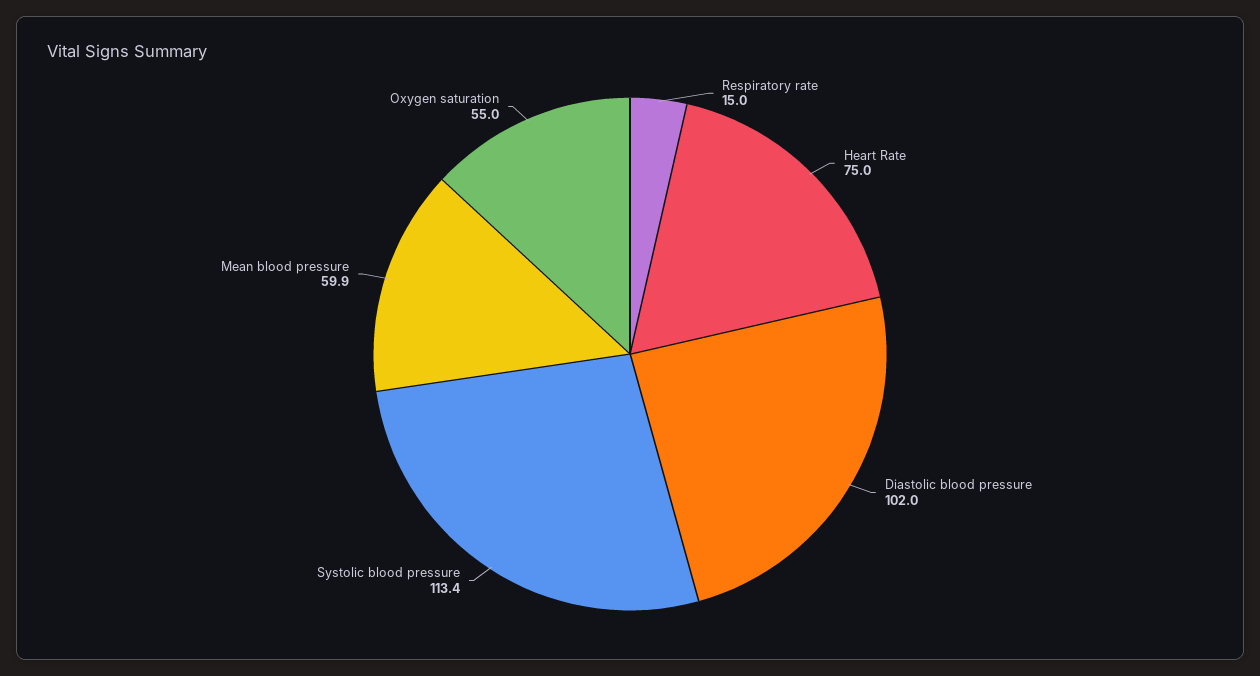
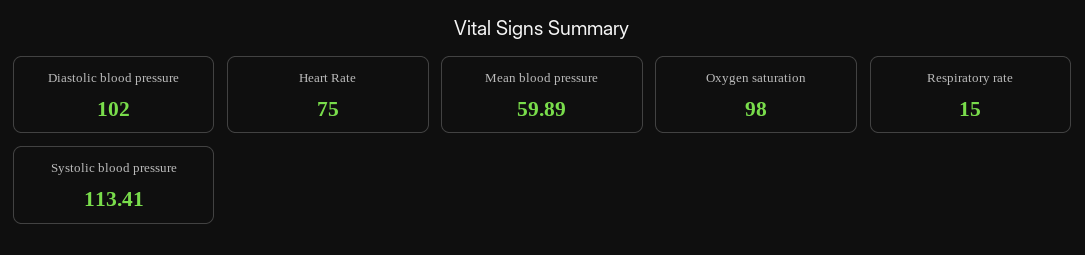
  {
    "Respiratory rate": 15,
    "Heart Rate": 75,
    "Diastolic blood pressure": 102,
    "Systolic blood pressure": 113.41,
    "Mean blood pressure": 59.89,
-   "Oxygen saturation": 55
+   "Oxygen saturation": 98
  }

